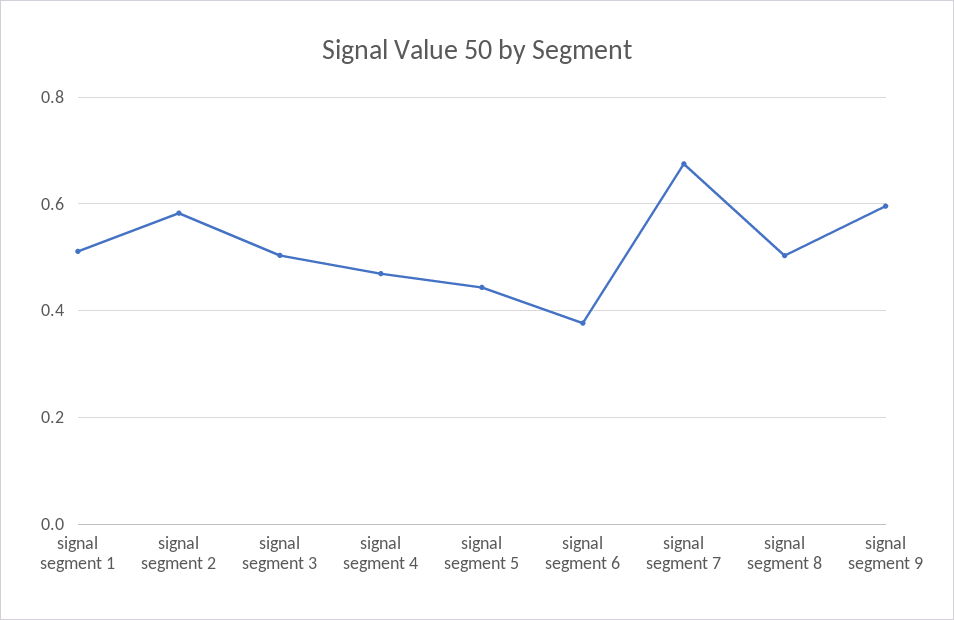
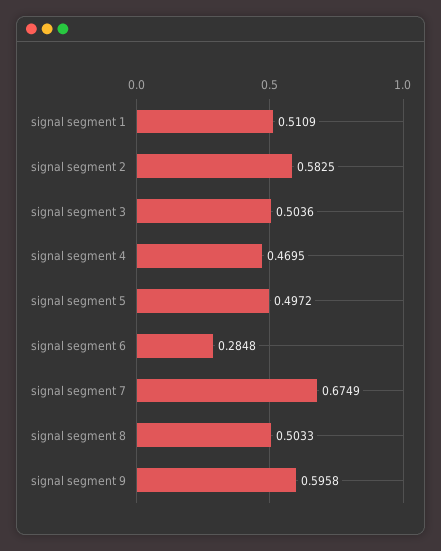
  {
    "signal segment 1": 0.5109,
    "signal segment 2": 0.5825,
    "signal segment 3": 0.5036,
    "signal segment 4": 0.4695,
-   "signal segment 5": 0.44,
+   "signal segment 5": 0.4972,
-   "signal segment 6": 0.38,
+   "signal segment 6": 0.2848,
    "signal segment 7": 0.6749,
    "signal segment 8": 0.5033,
    "signal segment 9": 0.5958
  }

